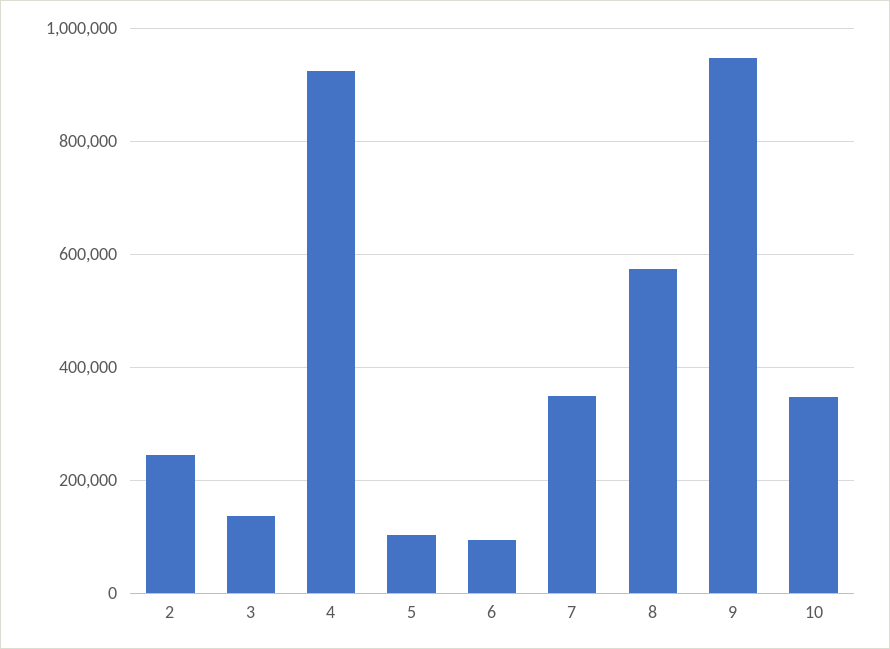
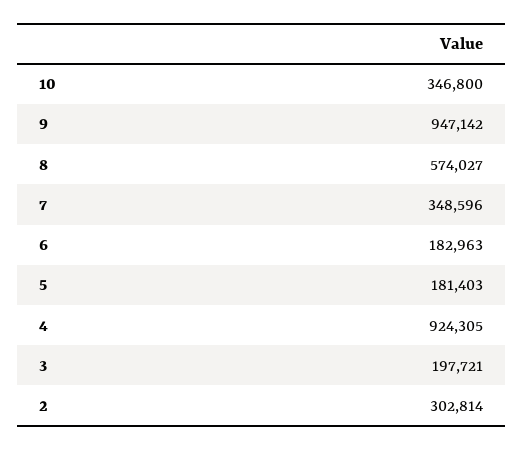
  {
-   "2": 240000,
+   "2": 302814,
-   "3": 140000,
+   "3": 197721,
    "4": 924305,
-   "5": 100000,
+   "5": 181403,
-   "6": 100000,
+   "6": 182963,
    "7": 348596,
    "8": 574027,
    "9": 947142,
    "10": 346800
  }

